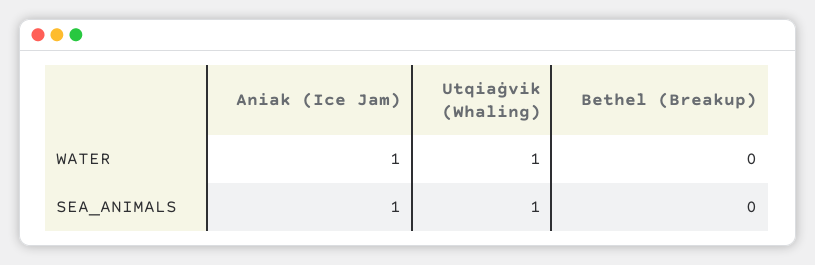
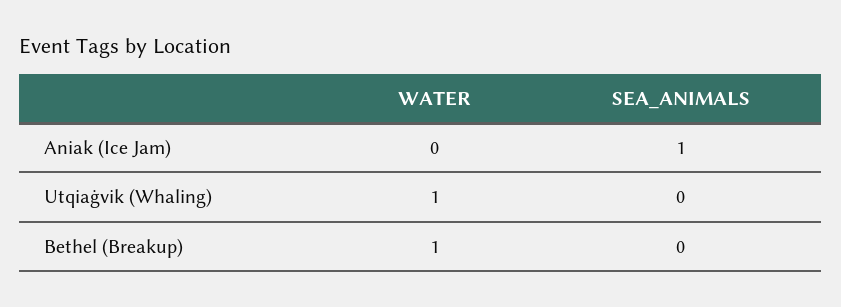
  {
    "Aniak (Ice Jam)": {
-     "WATER": 1,
+     "WATER": 0,
      "SEA_ANIMALS": 1
    },
    "Utqiaġvik (Whaling)": {
      "WATER": 1,
-     "SEA_ANIMALS": 1
+     "SEA_ANIMALS": 0
    },
    "Bethel (Breakup)": {
-     "WATER": 0,
+     "WATER": 1,
      "SEA_ANIMALS": 0
    }
  }

